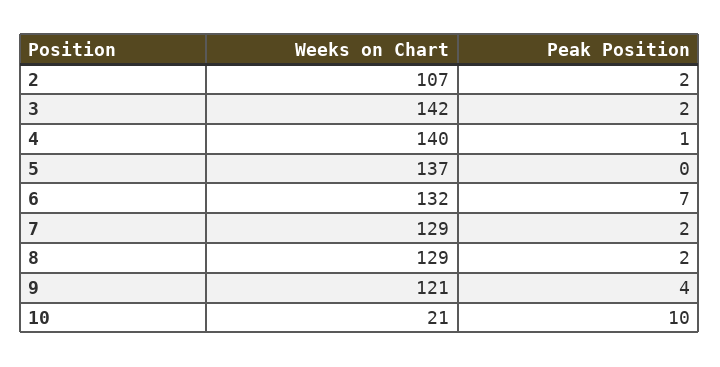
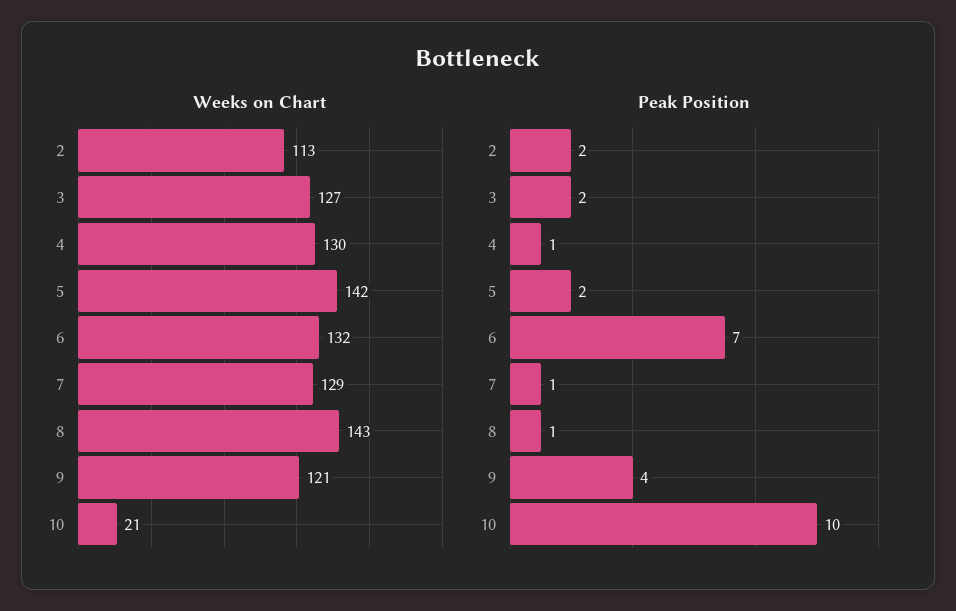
  {
    "Weeks on Chart": {
-     "2": 107,
+     "2": 113,
-     "3": 142,
+     "3": 127,
-     "4": 140,
+     "4": 130,
-     "5": 137,
+     "5": 142,
      "6": 132,
      "7": 129,
-     "8": 129,
+     "8": 143,
      "9": 121,
      "10": 21
    },
    "Peak Position": {
      "2": 2,
      "3": 2,
      "4": 1,
-     "5": 0,
+     "5": 2,
      "6": 7,
-     "7": 2,
+     "7": 1,
-     "8": 2,
+     "8": 1,
      "9": 4,
      "10": 10
    }
  }

